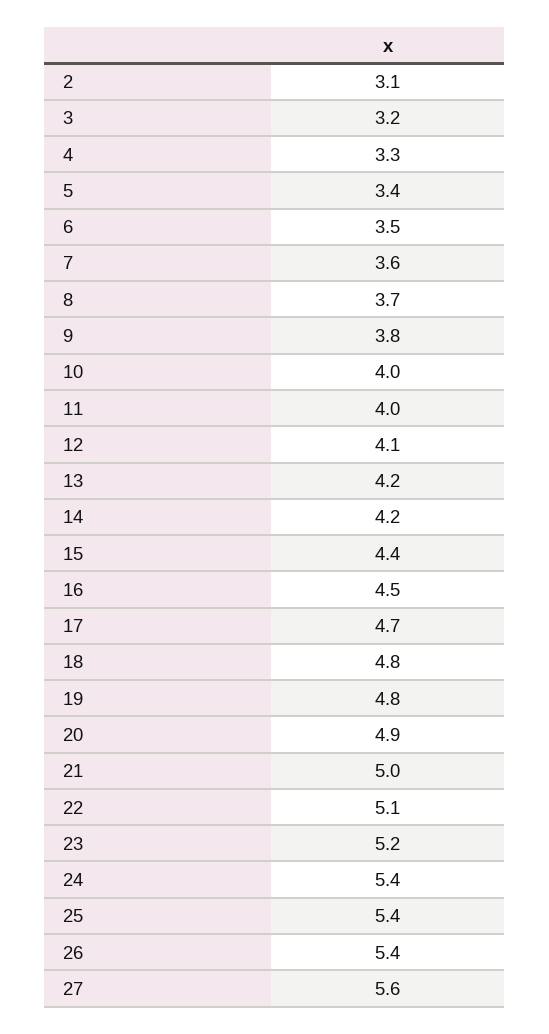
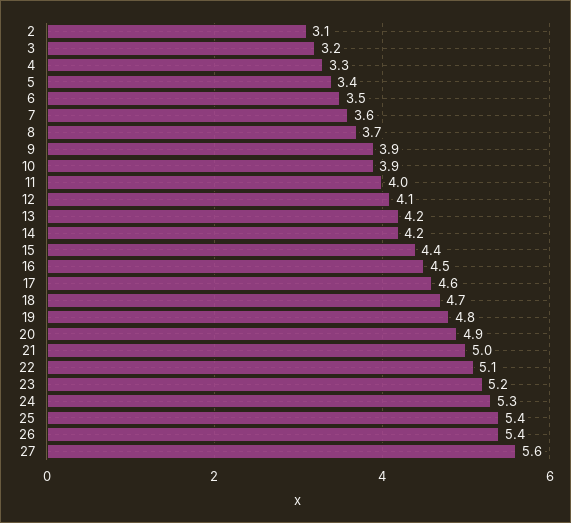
  {
    "2": 3.1,
    "3": 3.2,
    "4": 3.3,
    "5": 3.4,
    "6": 3.5,
    "7": 3.6,
    "8": 3.7,
-   "9": 3.8,
+   "9": 3.9,
-   "10": 4,
+   "10": 3.9,
    "11": 4,
    "12": 4.1,
    "13": 4.2,
    "14": 4.2,
    "15": 4.4,
    "16": 4.5,
-   "17": 4.7,
+   "17": 4.6,
-   "18": 4.8,
+   "18": 4.7,
    "19": 4.8,
    "20": 4.9,
    "21": 5,
    "22": 5.1,
    "23": 5.2,
-   "24": 5.4,
+   "24": 5.3,
    "25": 5.4,
    "26": 5.4,
    "27": 5.6
  }

